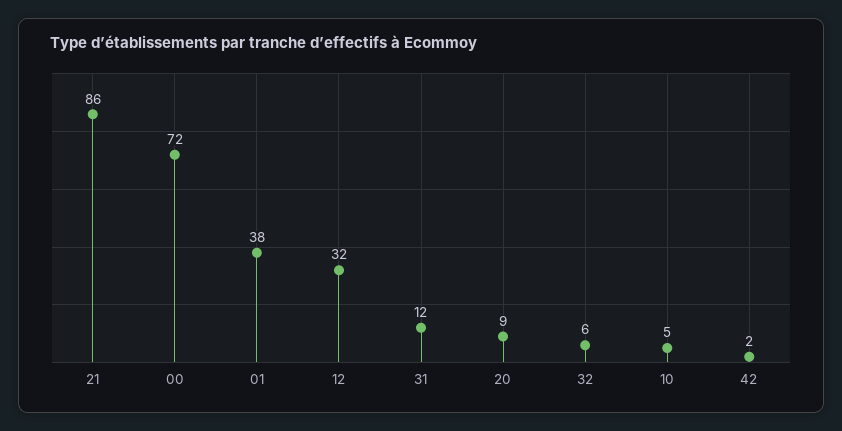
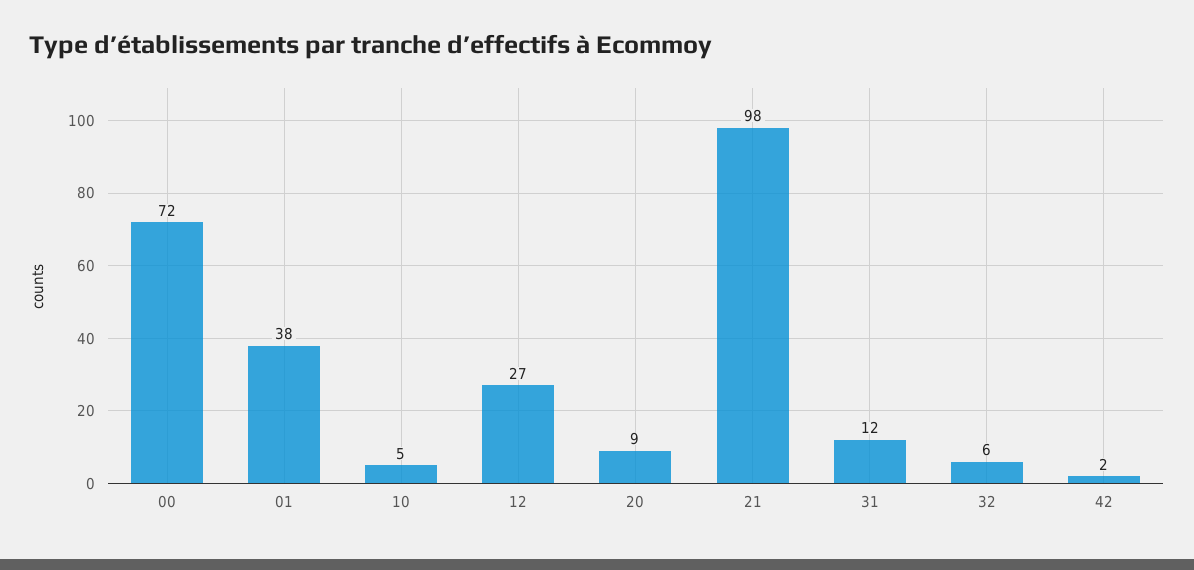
  {
-   "21": 86,
+   "21": 98,
    "00": 72,
    "01": 38,
-   "12": 32,
+   "12": 27,
    "31": 12,
    "20": 9,
    "32": 6,
    "10": 5,
    "42": 2
  }

